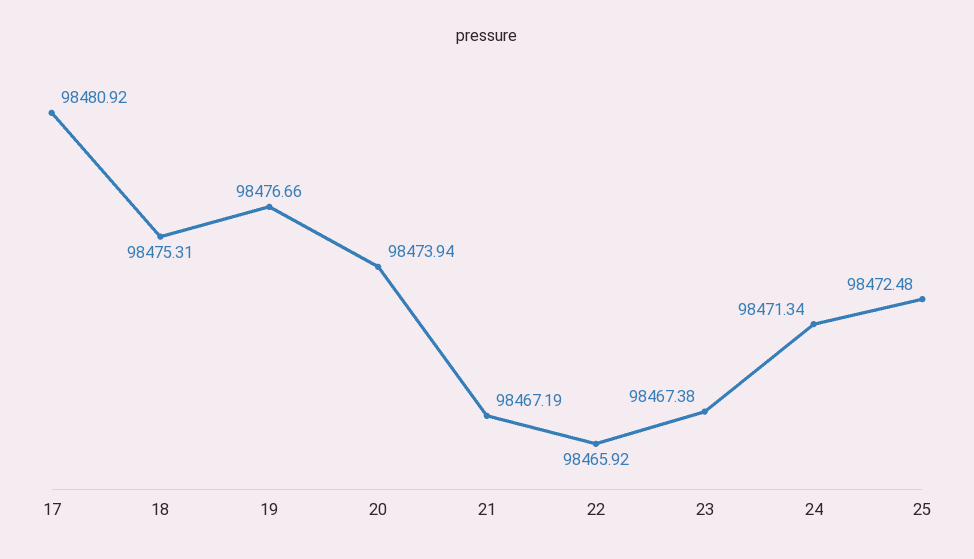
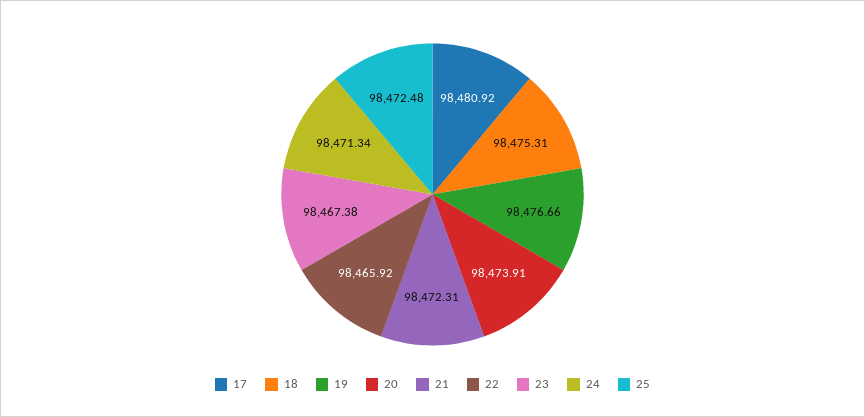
  {
    "17": 98480.92,
    "18": 98475.31,
    "19": 98476.66,
-   "20": 98473.94,
+   "20": 98473.91,
-   "21": 98467.19,
+   "21": 98472.31,
    "22": 98465.92,
    "23": 98467.38,
    "24": 98471.34,
    "25": 98472.48
  }

